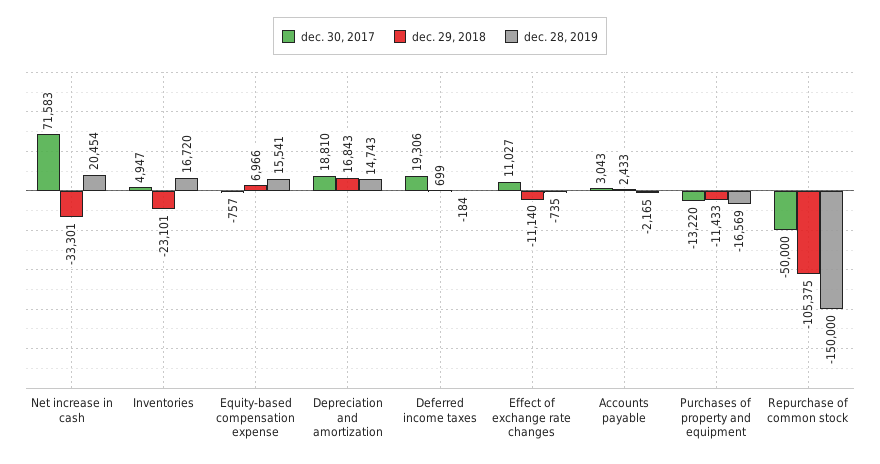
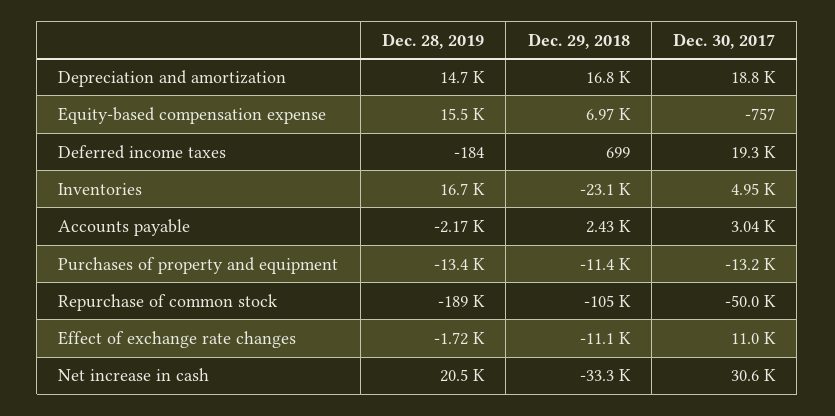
  {
    "dec. 30, 2017": {
-     "Net increase in cash": 71583,
+     "Net increase in cash": 30600,
      "Inventories": 4947,
      "Equity-based compensation expense": -757,
      "Depreciation and amortization": 18810,
      "Deferred income taxes": 19306,
      "Effect of exchange rate changes": 11027,
      "Accounts payable": 3043,
      "Purchases of property and equipment": -13220,
      "Repurchase of common stock": -50000
    },
    "dec. 29, 2018": {
      "Net increase in cash": -33301,
      "Inventories": -23101,
      "Equity-based compensation expense": 6966,
      "Depreciation and amortization": 16843,
      "Deferred income taxes": 699,
      "Effect of exchange rate changes": -11140,
      "Accounts payable": 2433,
      "Purchases of property and equipment": -11433,
      "Repurchase of common stock": -105375
    },
    "dec. 28, 2019": {
      "Net increase in cash": 20454,
      "Inventories": 16720,
      "Equity-based compensation expense": 15541,
      "Depreciation and amortization": 14743,
      "Deferred income taxes": -184,
-     "Effect of exchange rate changes": -735,
+     "Effect of exchange rate changes": -1720,
      "Accounts payable": -2165,
-     "Purchases of property and equipment": -16569,
+     "Purchases of property and equipment": -13400,
-     "Repurchase of common stock": -150000
+     "Repurchase of common stock": -189000
    }
  }

